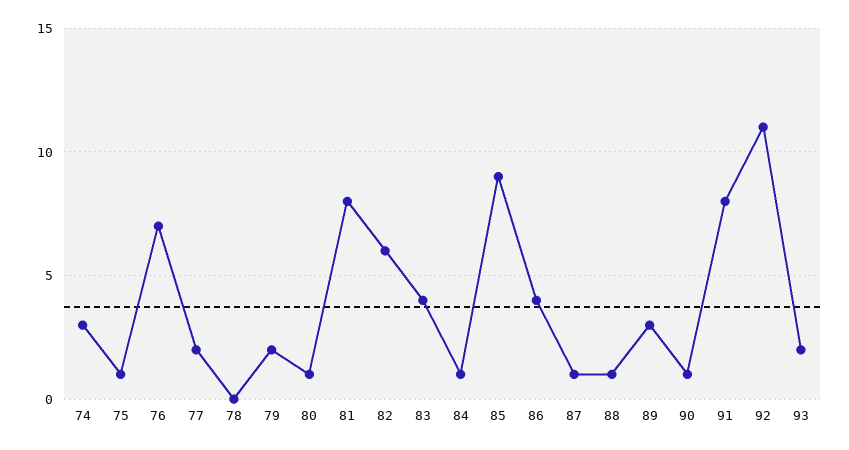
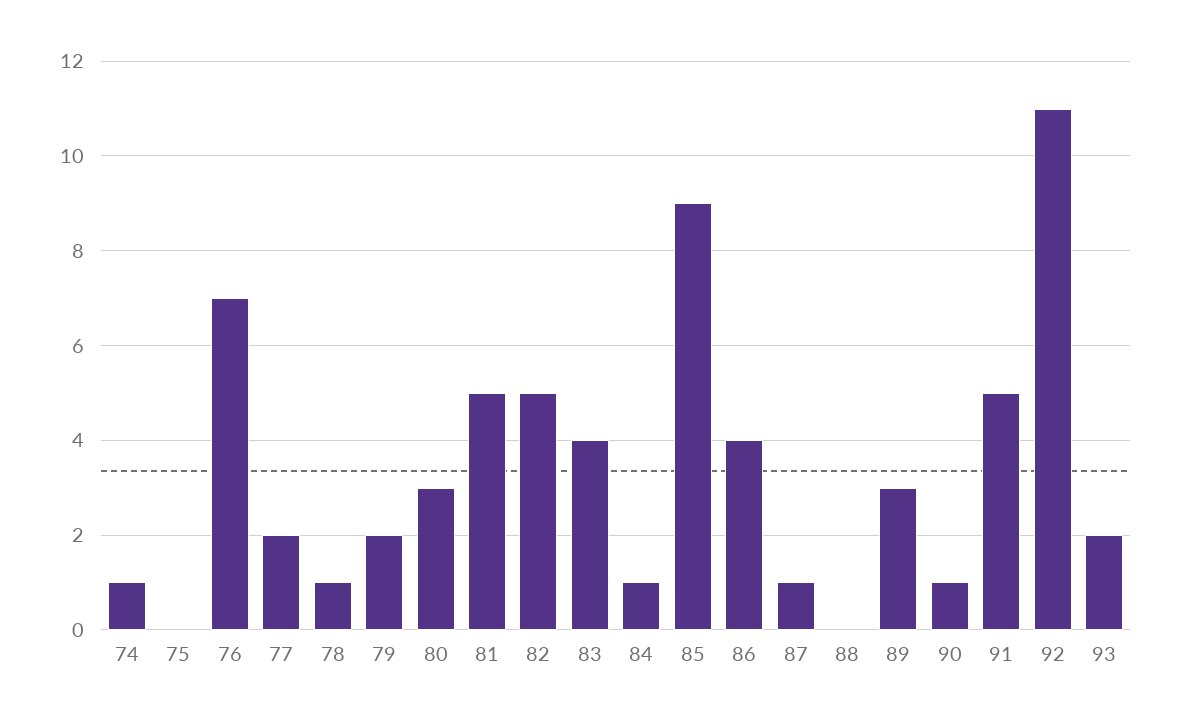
  {
-   "74": 3,
+   "74": 1,
-   "75": 1,
+   "75": 0,
    "76": 7,
    "77": 2,
-   "78": 0,
+   "78": 1,
    "79": 2,
-   "80": 1,
+   "80": 3,
-   "81": 8,
+   "81": 5,
-   "82": 6,
+   "82": 5,
    "83": 4,
    "84": 1,
    "85": 9,
    "86": 4,
    "87": 1,
-   "88": 1,
+   "88": 0,
    "89": 3,
    "90": 1,
-   "91": 8,
+   "91": 5,
    "92": 11,
    "93": 2
  }

